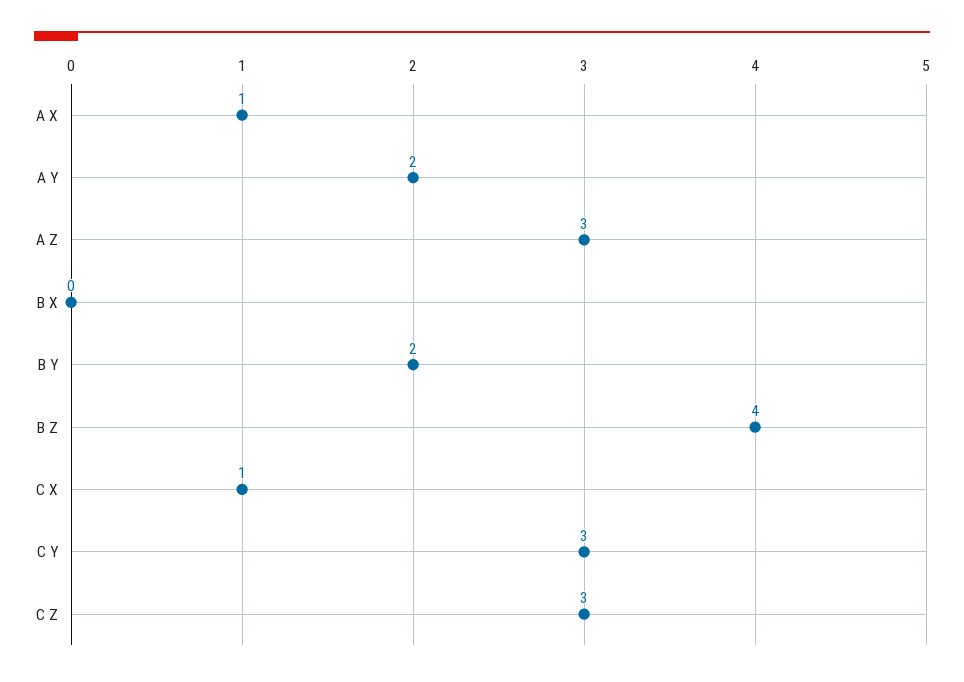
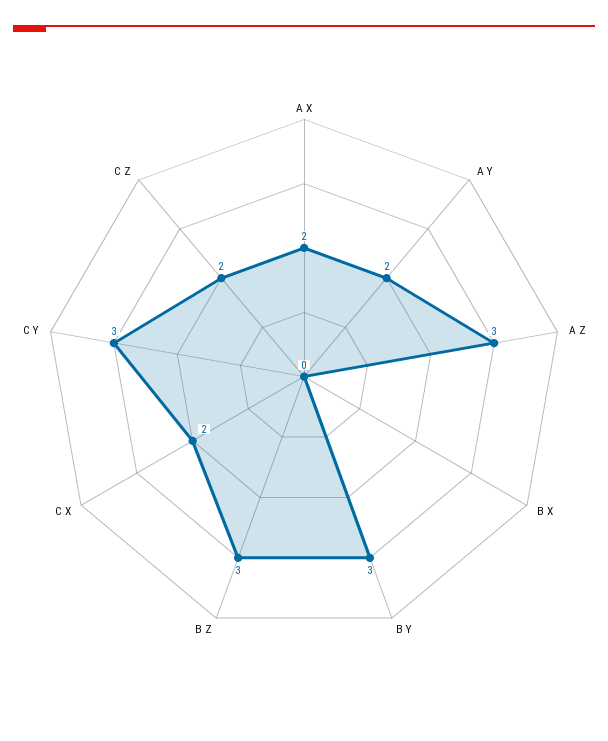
  {
-   "A X": 1,
+   "A X": 2,
    "A Y": 2,
    "A Z": 3,
    "B X": 0,
-   "B Y": 2,
+   "B Y": 3,
-   "B Z": 4,
+   "B Z": 3,
-   "C X": 1,
+   "C X": 2,
    "C Y": 3,
-   "C Z": 3
+   "C Z": 2
  }

